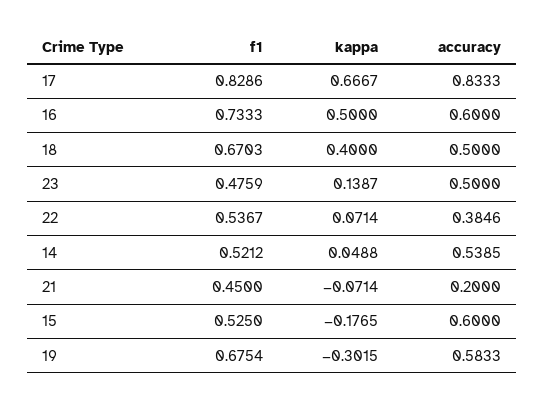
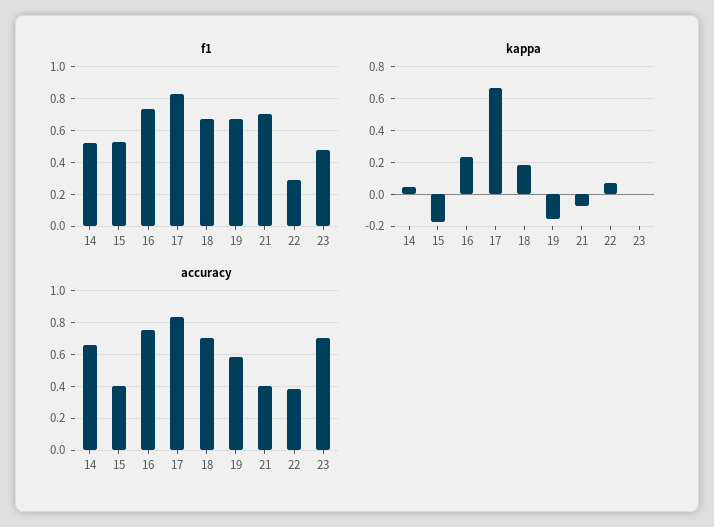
  {
    "f1": {
      "17": 0.8286,
      "16": 0.7333,
      "18": 0.6703,
      "23": 0.4759,
-     "22": 0.5367,
+     "22": 0.3,
      "14": 0.5212,
-     "21": 0.45,
+     "21": 0.7,
      "15": 0.525,
      "19": 0.6754
    },
    "kappa": {
      "17": 0.6667,
-     "16": 0.5,
+     "16": 0.25,
-     "18": 0.4,
+     "18": 0.2,
-     "23": 0.1387,
+     "23": 0,
      "22": 0.0714,
      "14": 0.0488,
      "21": -0.0714,
      "15": -0.1765,
-     "19": -0.3015
+     "19": -0.15
    },
    "accuracy": {
      "17": 0.8333,
-     "16": 0.6,
+     "16": 0.75,
-     "18": 0.5,
+     "18": 0.7,
-     "23": 0.5,
+     "23": 0.7,
      "22": 0.3846,
-     "14": 0.5385,
+     "14": 0.65,
-     "21": 0.2,
+     "21": 0.4,
-     "15": 0.6,
+     "15": 0.4,
      "19": 0.5833
    }
  }

